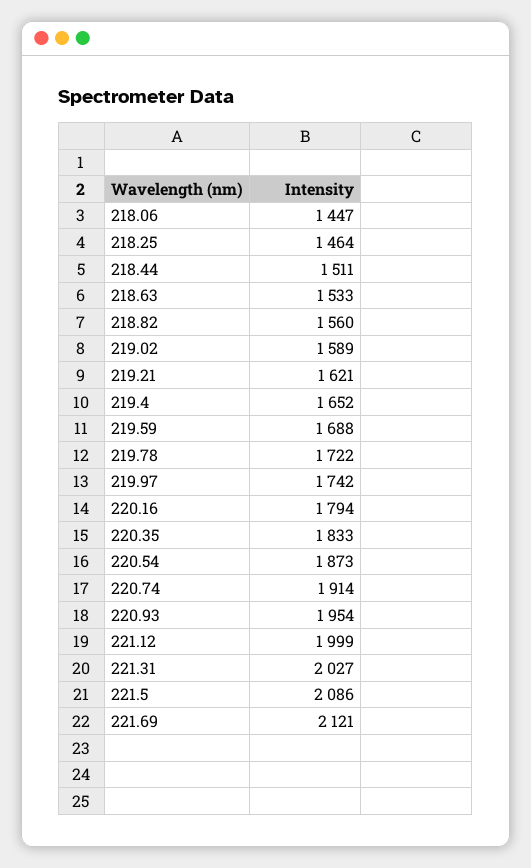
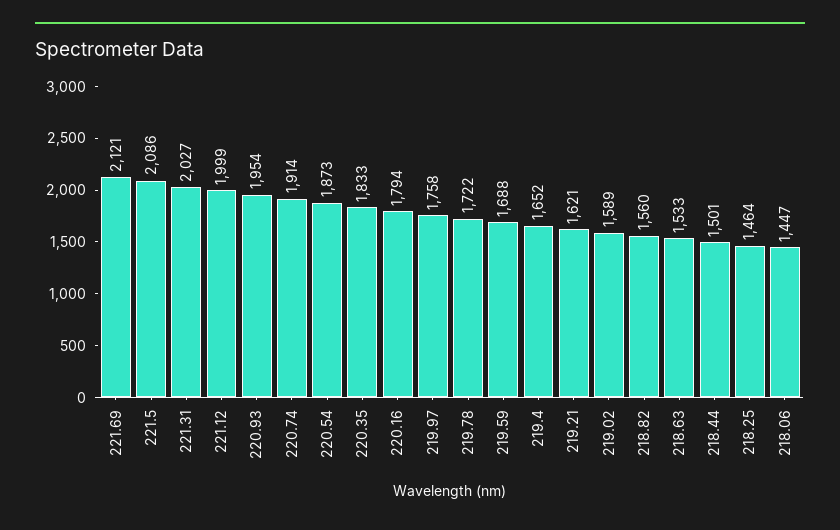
  {
    "218.06": 1447,
    "218.25": 1464,
-   "218.44": 1511,
+   "218.44": 1501,
    "218.63": 1533,
    "218.82": 1560,
    "219.02": 1589,
    "219.21": 1621,
    "219.4": 1652,
    "219.59": 1688,
    "219.78": 1722,
-   "219.97": 1742,
+   "219.97": 1758,
    "220.16": 1794,
    "220.35": 1833,
    "220.54": 1873,
    "220.74": 1914,
    "220.93": 1954,
    "221.12": 1999,
    "221.31": 2027,
    "221.5": 2086,
    "221.69": 2121
  }

